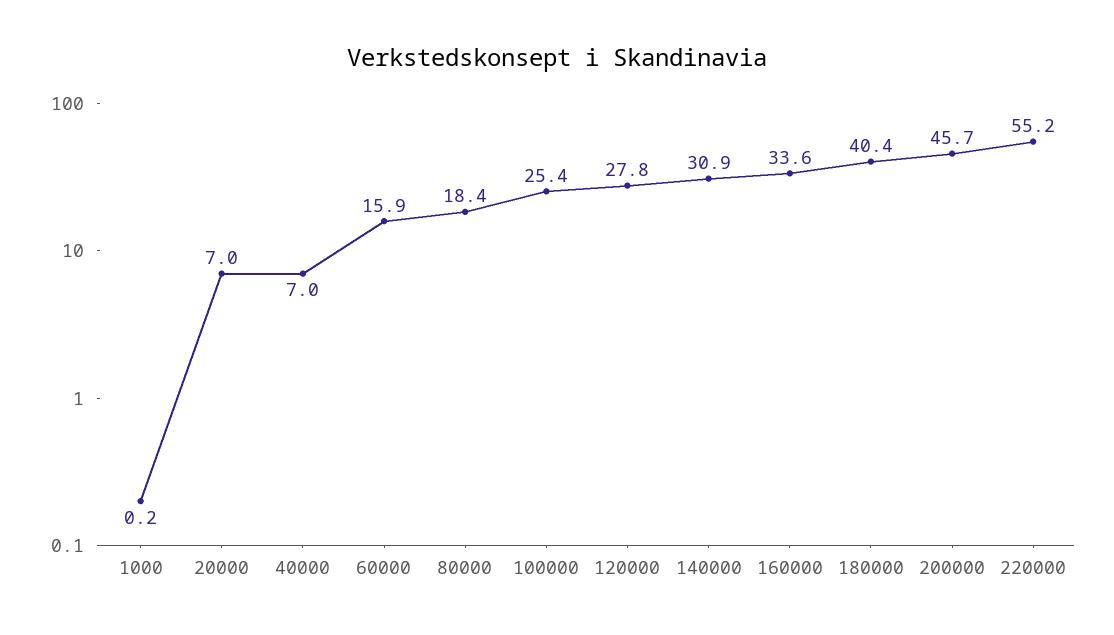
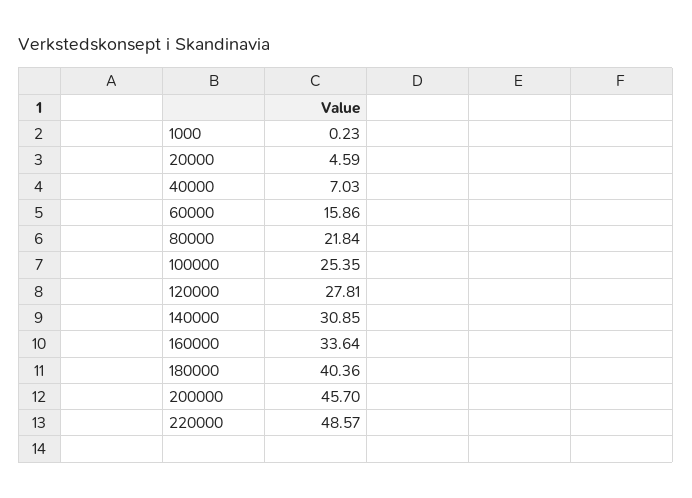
  {
    "1000": 0.23,
-   "20000": 7,
+   "20000": 4.59,
    "40000": 7.03,
    "60000": 15.86,
-   "80000": 18.4,
+   "80000": 21.84,
    "100000": 25.35,
    "120000": 27.81,
    "140000": 30.85,
    "160000": 33.64,
    "180000": 40.36,
    "200000": 45.7,
-   "220000": 55.2
+   "220000": 48.57
  }

